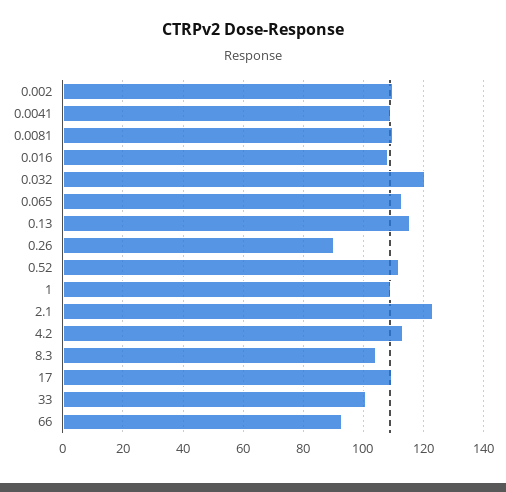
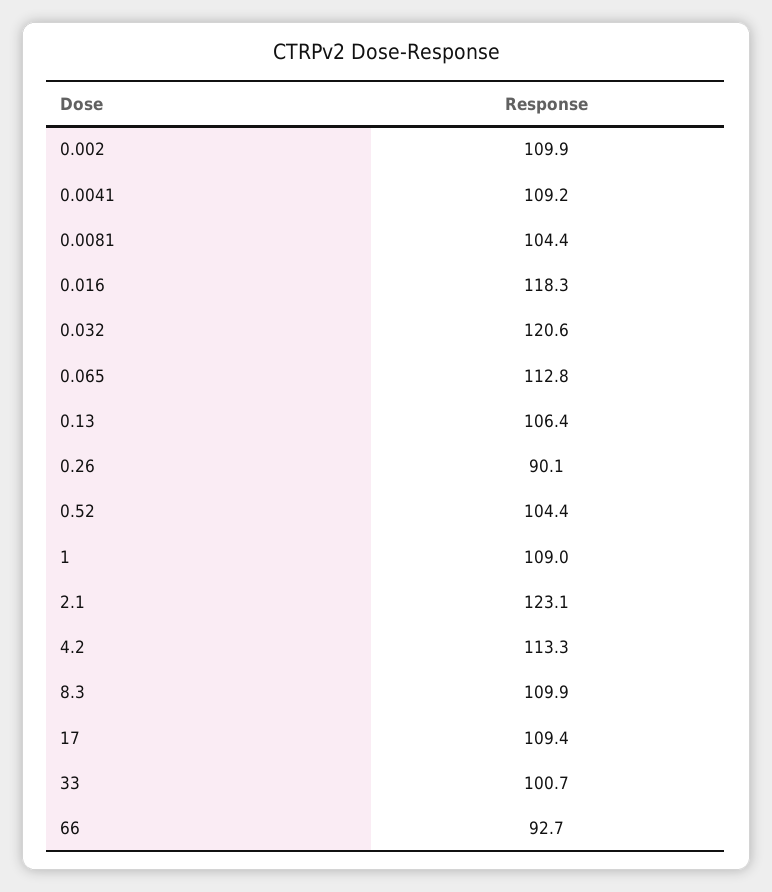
  {
    "0.002": 109.9,
    "0.0041": 109.2,
-   "0.0081": 110,
+   "0.0081": 104.4,
-   "0.016": 108,
+   "0.016": 118.3,
    "0.032": 120.6,
    "0.065": 112.8,
-   "0.13": 116,
+   "0.13": 106.4,
    "0.26": 90.1,
-   "0.52": 112,
+   "0.52": 104.4,
    "1": 109,
    "2.1": 123.1,
    "4.2": 113.3,
-   "8.3": 104,
+   "8.3": 109.9,
    "17": 109.4,
    "33": 100.7,
    "66": 92.7
  }

